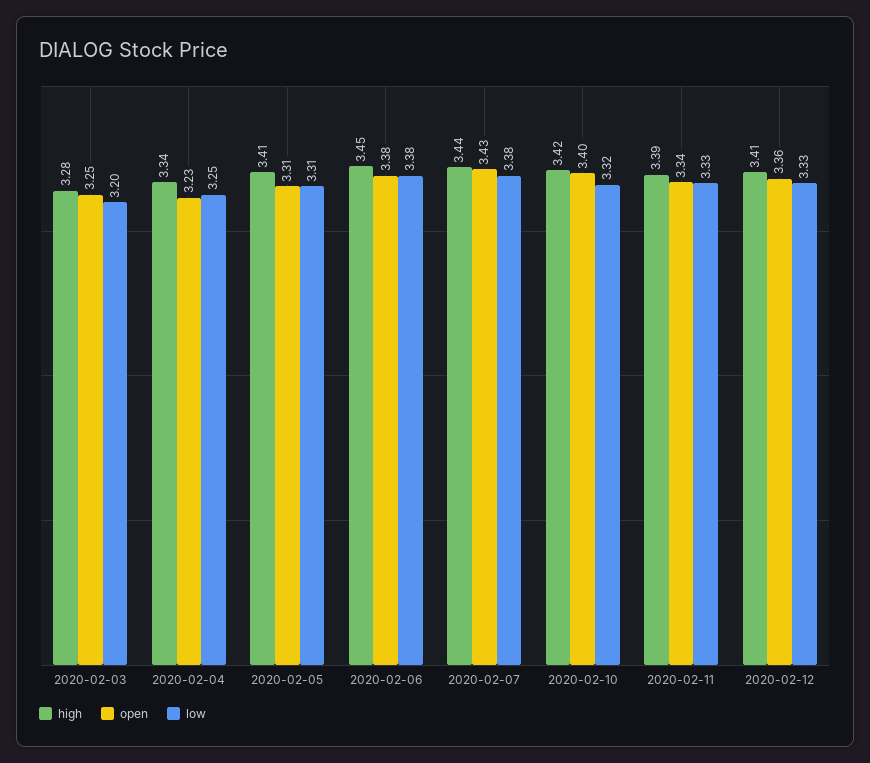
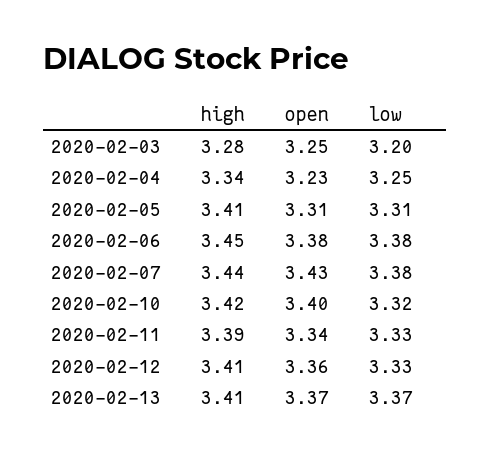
  {
    "high": {
      "2020-02-03": 3.28,
      "2020-02-04": 3.34,
      "2020-02-05": 3.41,
      "2020-02-06": 3.45,
      "2020-02-07": 3.44,
      "2020-02-10": 3.42,
      "2020-02-11": 3.39,
-     "2020-02-12": 3.41
+     "2020-02-12": 3.41,
+     "2020-02-13": 3.41
    },
    "open": {
      "2020-02-03": 3.25,
      "2020-02-04": 3.23,
      "2020-02-05": 3.31,
      "2020-02-06": 3.38,
      "2020-02-07": 3.43,
      "2020-02-10": 3.4,
      "2020-02-11": 3.34,
-     "2020-02-12": 3.36
+     "2020-02-12": 3.36,
+     "2020-02-13": 3.37
    },
    "low": {
      "2020-02-03": 3.2,
      "2020-02-04": 3.25,
      "2020-02-05": 3.31,
      "2020-02-06": 3.38,
      "2020-02-07": 3.38,
      "2020-02-10": 3.32,
      "2020-02-11": 3.33,
-     "2020-02-12": 3.33
+     "2020-02-12": 3.33,
+     "2020-02-13": 3.37
    }
  }

